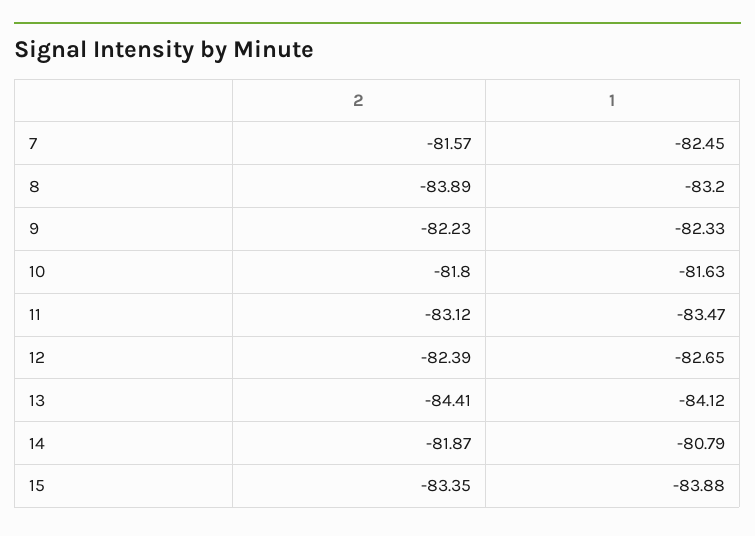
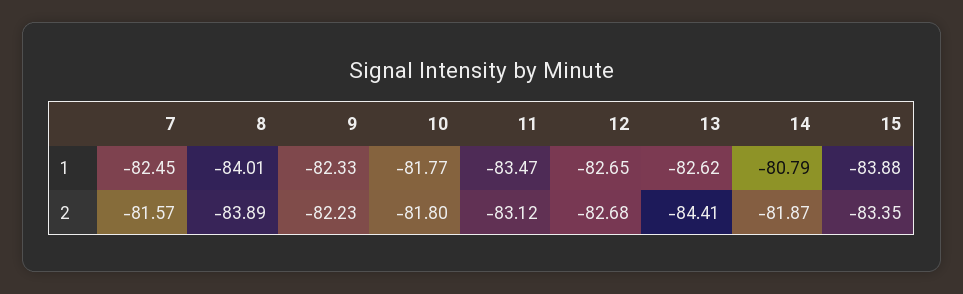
  {
    "2": {
      "7": -81.57,
      "8": -83.89,
      "9": -82.23,
      "10": -81.8,
      "11": -83.12,
-     "12": -82.39,
+     "12": -82.68,
      "13": -84.41,
      "14": -81.87,
      "15": -83.35
    },
    "1": {
      "7": -82.45,
-     "8": -83.2,
+     "8": -84.01,
      "9": -82.33,
-     "10": -81.63,
+     "10": -81.77,
      "11": -83.47,
      "12": -82.65,
-     "13": -84.12,
+     "13": -82.62,
      "14": -80.79,
      "15": -83.88
    }
  }

